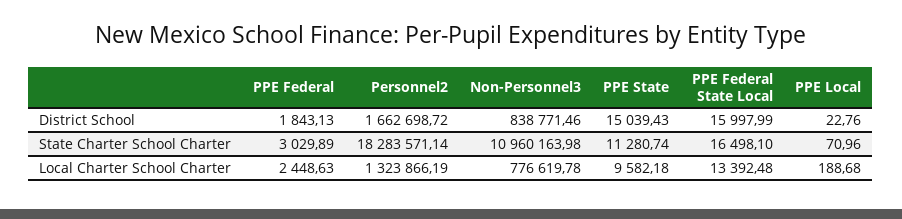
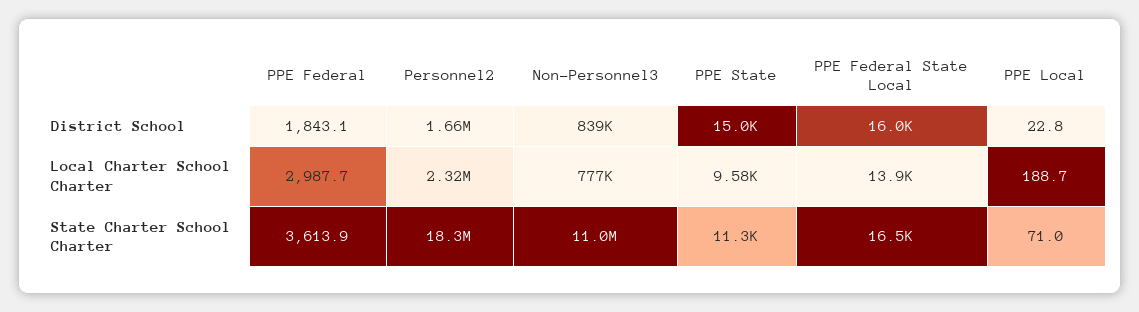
  {
    "PPE Federal": {
      "District School": 1843.13,
-     "State Charter School Charter": 3029.89,
+     "State Charter School Charter": 3613.9,
-     "Local Charter School Charter": 2448.63
+     "Local Charter School Charter": 2987.7
    },
    "Personnel2": {
      "District School": 1662698.72,
      "State Charter School Charter": 18283571.14,
-     "Local Charter School Charter": 1323866.19
+     "Local Charter School Charter": 2320000
    },
    "Non-Personnel3": {
      "District School": 838771.46,
      "State Charter School Charter": 10960163.98,
      "Local Charter School Charter": 776619.78
    },
    "PPE State": {
      "District School": 15039.43,
      "State Charter School Charter": 11280.74,
      "Local Charter School Charter": 9582.18
    },
    "PPE Federal State Local": {
      "District School": 15997.99,
      "State Charter School Charter": 16498.1,
-     "Local Charter School Charter": 13392.48
+     "Local Charter School Charter": 13900
    },
    "PPE Local": {
      "District School": 22.76,
      "State Charter School Charter": 70.96,
      "Local Charter School Charter": 188.68
    }
  }

